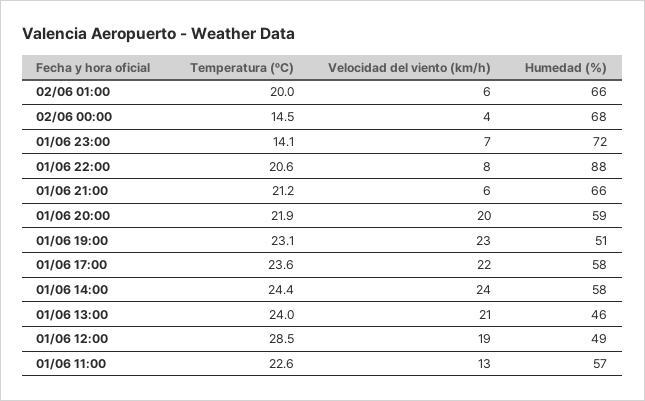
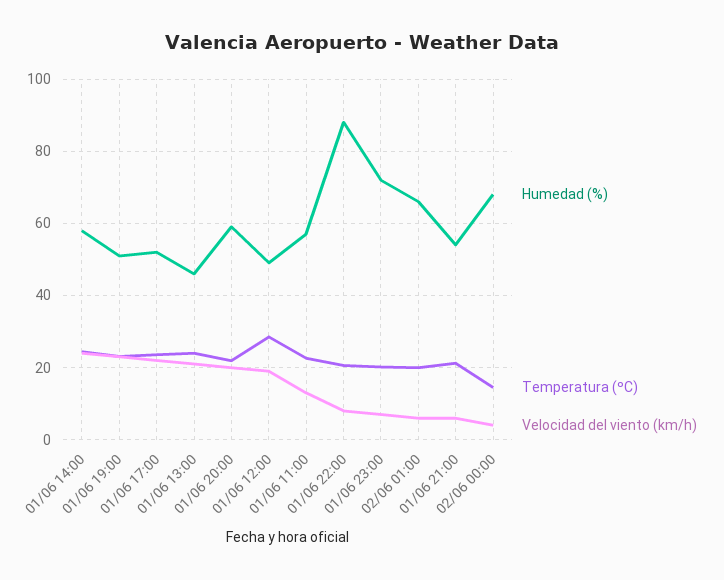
  {
    "Temperatura (ºC)": {
      "02/06 01:00": 20,
      "02/06 00:00": 14.5,
-     "01/06 23:00": 14.1,
+     "01/06 23:00": 20,
      "01/06 22:00": 20.6,
      "01/06 21:00": 21.2,
      "01/06 20:00": 21.9,
      "01/06 19:00": 23.1,
      "01/06 17:00": 23.6,
      "01/06 14:00": 24.4,
      "01/06 13:00": 24,
      "01/06 12:00": 28.5,
      "01/06 11:00": 22.6
    },
    "Velocidad del viento (km/h)": {
      "02/06 01:00": 6,
      "02/06 00:00": 4,
      "01/06 23:00": 7,
      "01/06 22:00": 8,
      "01/06 21:00": 6,
      "01/06 20:00": 20,
      "01/06 19:00": 23,
      "01/06 17:00": 22,
      "01/06 14:00": 24,
      "01/06 13:00": 21,
      "01/06 12:00": 19,
      "01/06 11:00": 13
    },
    "Humedad (%)": {
      "02/06 01:00": 66,
      "02/06 00:00": 68,
      "01/06 23:00": 72,
      "01/06 22:00": 88,
-     "01/06 21:00": 66,
+     "01/06 21:00": 54,
      "01/06 20:00": 59,
      "01/06 19:00": 51,
-     "01/06 17:00": 58,
+     "01/06 17:00": 52,
      "01/06 14:00": 58,
      "01/06 13:00": 46,
      "01/06 12:00": 49,
      "01/06 11:00": 57
    }
  }

